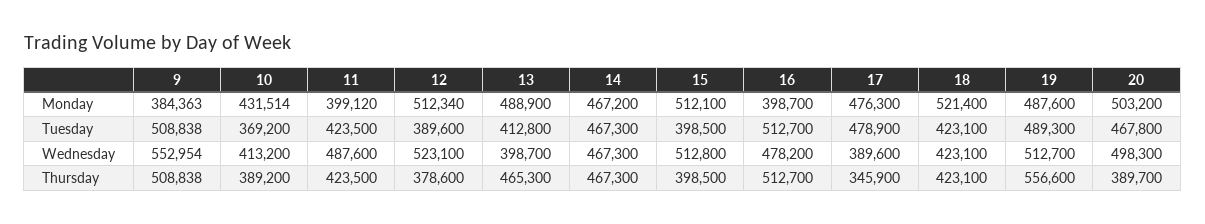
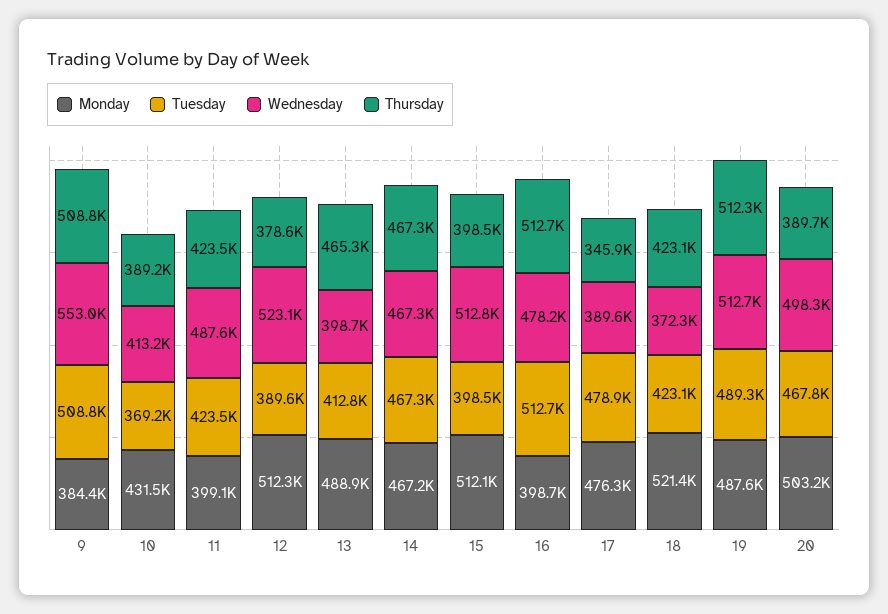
  {
    "Monday": {
      "9": 384363,
      "10": 431514,
      "11": 399120,
      "12": 512340,
      "13": 488900,
      "14": 467200,
      "15": 512100,
      "16": 398700,
      "17": 476300,
      "18": 521400,
      "19": 487600,
      "20": 503200
    },
    "Tuesday": {
      "9": 508838,
      "10": 369200,
      "11": 423500,
      "12": 389600,
      "13": 412800,
      "14": 467300,
      "15": 398500,
      "16": 512700,
      "17": 478900,
      "18": 423100,
      "19": 489300,
      "20": 467800
    },
    "Wednesday": {
      "9": 552954,
      "10": 413200,
      "11": 487600,
      "12": 523100,
      "13": 398700,
      "14": 467300,
      "15": 512800,
      "16": 478200,
      "17": 389600,
-     "18": 423100,
+     "18": 372300,
      "19": 512700,
      "20": 498300
    },
    "Thursday": {
      "9": 508838,
      "10": 389200,
      "11": 423500,
      "12": 378600,
      "13": 465300,
      "14": 467300,
      "15": 398500,
      "16": 512700,
      "17": 345900,
      "18": 423100,
-     "19": 556600,
+     "19": 512300,
      "20": 389700
    }
  }

